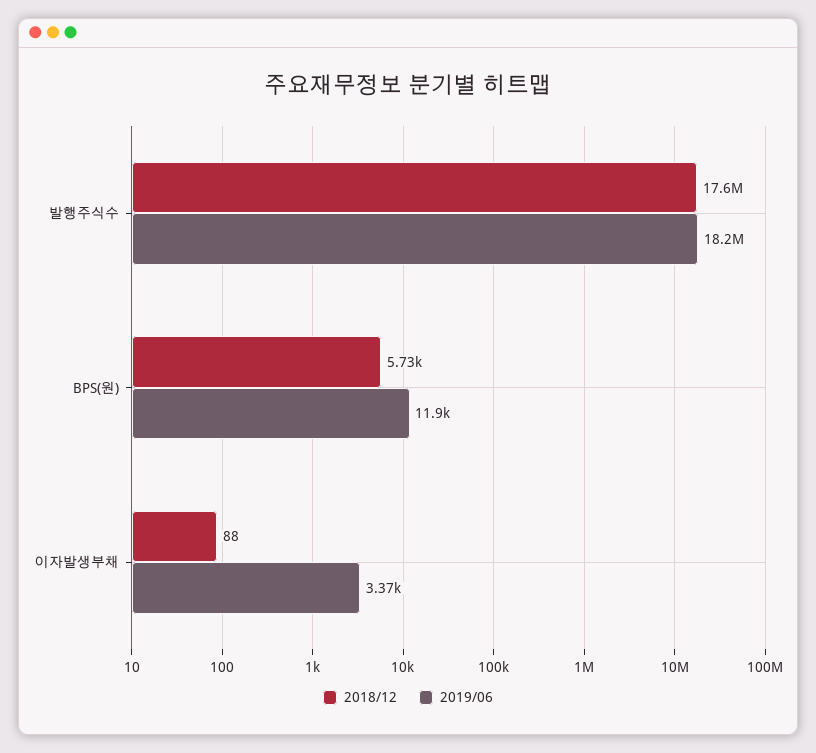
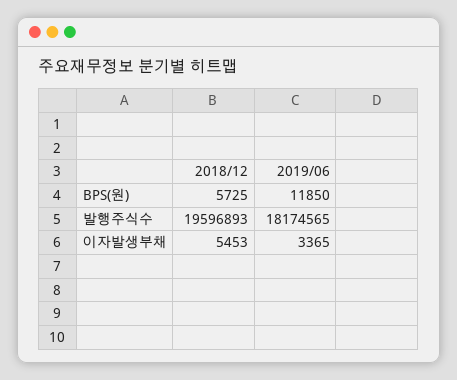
  {
    "2018/12": {
-     "발행주식수": 17600000,
+     "발행주식수": 19596893,
      "BPS(원)": 5725,
-     "이자발생부채": 88
+     "이자발생부채": 5453
    },
    "2019/06": {
      "발행주식수": 18174565,
      "BPS(원)": 11850,
      "이자발생부채": 3365
    }
  }

